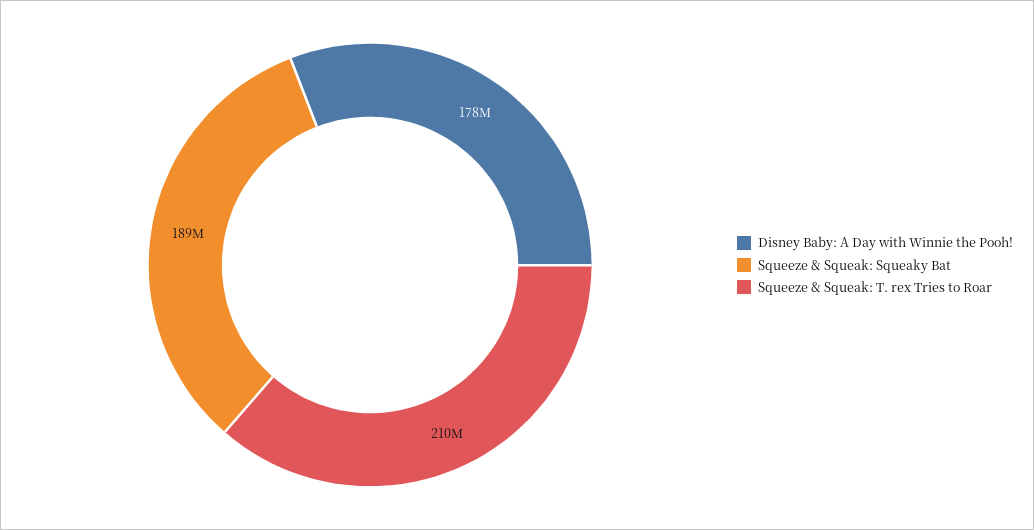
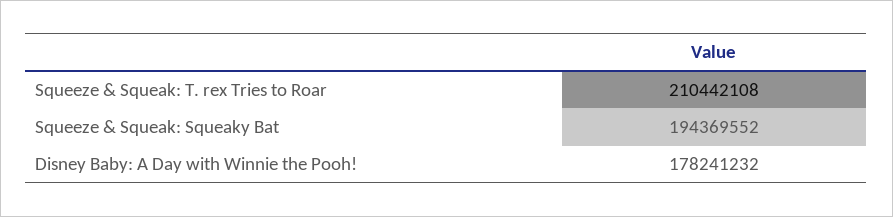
  {
    "Disney Baby: A Day with Winnie the Pooh!": 178241232,
-   "Squeeze & Squeak: Squeaky Bat": 189000000,
+   "Squeeze & Squeak: Squeaky Bat": 194369552,
    "Squeeze & Squeak: T. rex Tries to Roar": 210442108
  }

